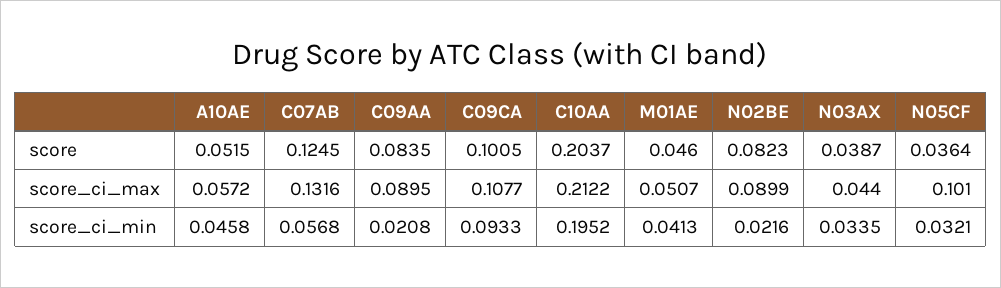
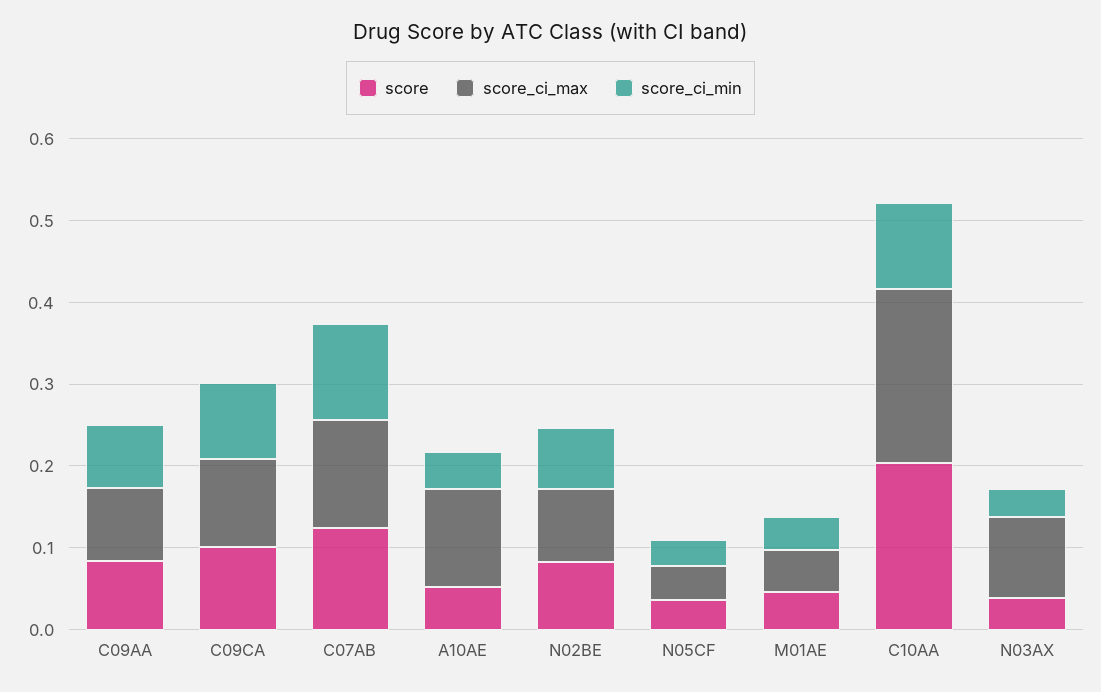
  {
    "score": {
      "A10AE": 0.0515,
      "C07AB": 0.1245,
      "C09AA": 0.0835,
      "C09CA": 0.1005,
      "C10AA": 0.2037,
      "M01AE": 0.046,
      "N02BE": 0.0823,
      "N03AX": 0.0387,
      "N05CF": 0.0364
    },
    "score_ci_max": {
-     "A10AE": 0.0572,
+     "A10AE": 0.12,
      "C07AB": 0.1316,
      "C09AA": 0.0895,
      "C09CA": 0.1077,
      "C10AA": 0.2122,
      "M01AE": 0.0507,
      "N02BE": 0.0899,
-     "N03AX": 0.044,
+     "N03AX": 0.1,
-     "N05CF": 0.101
+     "N05CF": 0.04
    },
    "score_ci_min": {
      "A10AE": 0.0458,
-     "C07AB": 0.0568,
+     "C07AB": 0.12,
-     "C09AA": 0.0208,
+     "C09AA": 0.08,
      "C09CA": 0.0933,
-     "C10AA": 0.1952,
+     "C10AA": 0.1,
      "M01AE": 0.0413,
-     "N02BE": 0.0216,
+     "N02BE": 0.08,
      "N03AX": 0.0335,
      "N05CF": 0.0321
    }
  }

